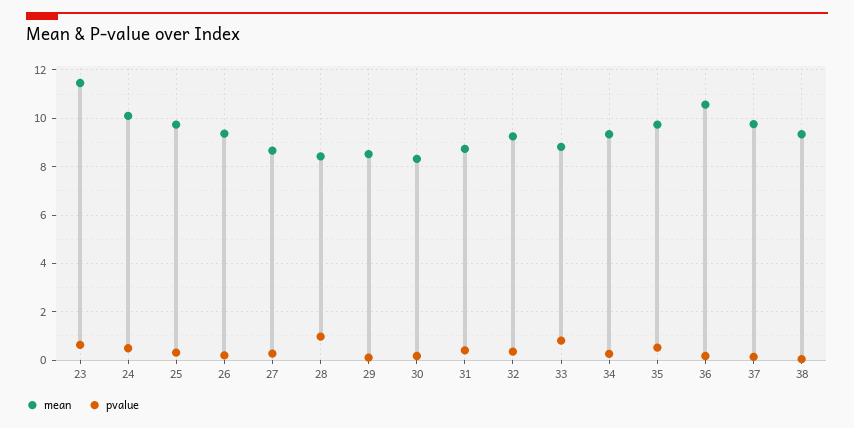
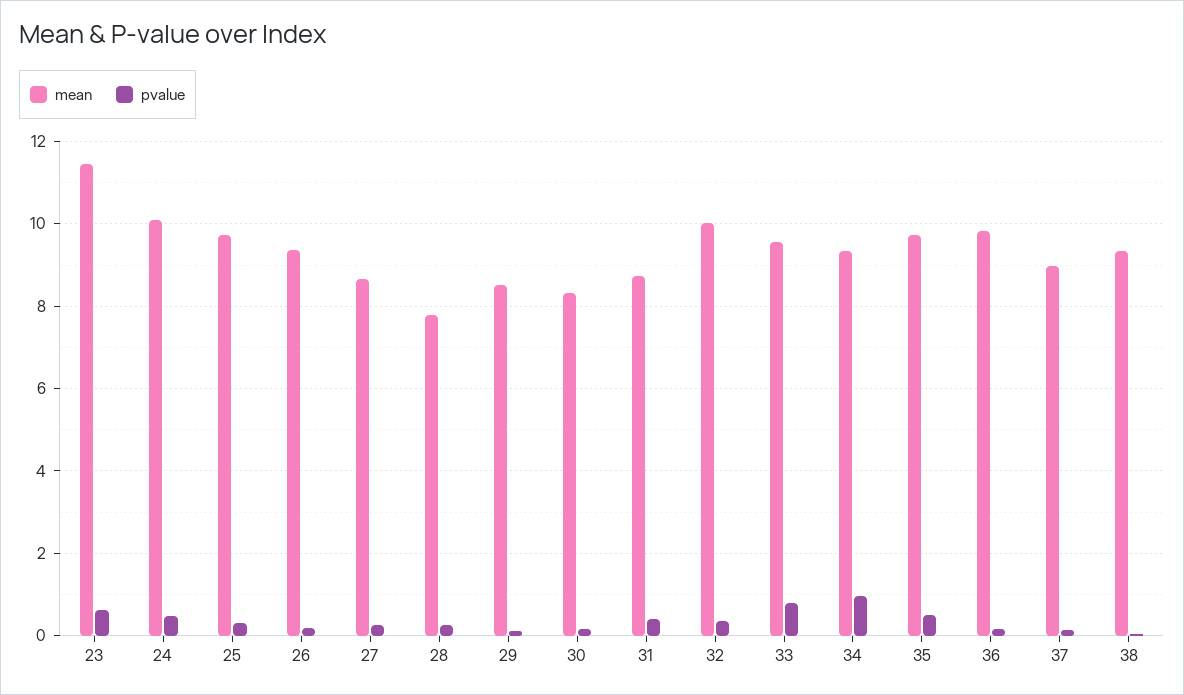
  {
    "mean": {
      "23": 11.4,
      "24": 10.2,
      "25": 9.8,
      "26": 9.4,
      "27": 8.6,
-     "28": 8.5,
+     "28": 7.8,
      "29": 8.6,
      "30": 8.4,
      "31": 8.8,
-     "32": 9.25,
+     "32": 10,
-     "33": 8.75,
+     "33": 9.6,
      "34": 9.4,
      "35": 9.8,
-     "36": 10.5,
+     "36": 9.8,
-     "37": 9.75,
+     "37": 9,
      "38": 9.4
    },
    "pvalue": {
      "23": 0.6,
      "24": 0.4,
      "25": 0.4,
      "26": 0.2,
      "27": 0.2,
-     "28": 1,
+     "28": 0.2,
      "29": 0.2,
      "30": 0.2,
      "31": 0.4,
      "32": 0.4,
      "33": 0.8,
-     "34": 0.25,
+     "34": 1,
      "35": 0.6,
      "36": 0.2,
      "37": 0.2,
      "38": 0
    }
  }

